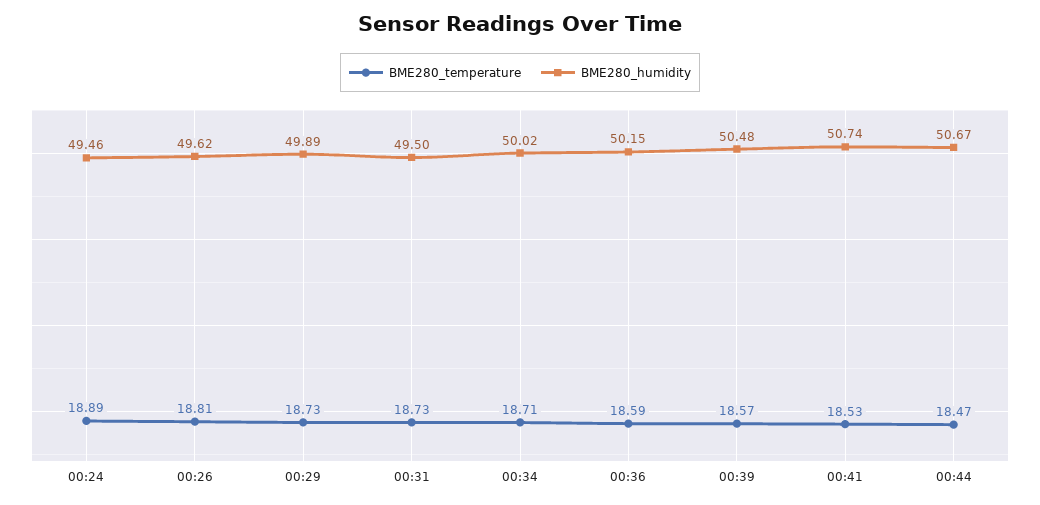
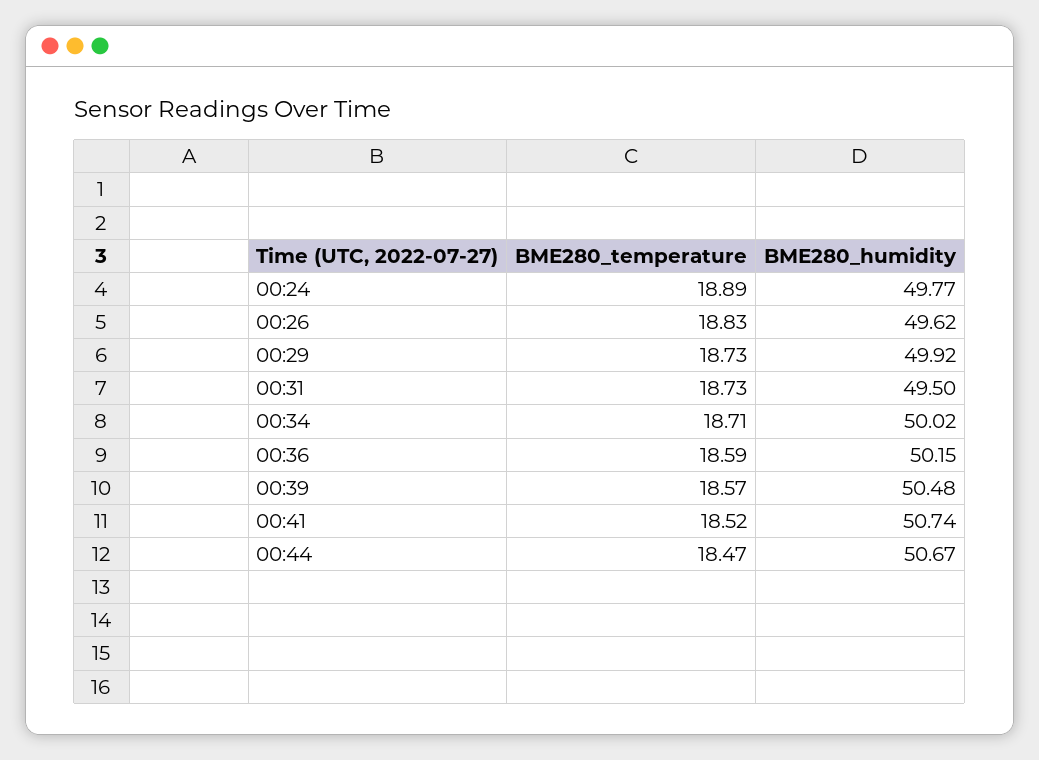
  {
    "BME280_temperature": {
      "00:24": 18.89,
-     "00:26": 18.81,
+     "00:26": 18.83,
      "00:29": 18.73,
      "00:31": 18.73,
      "00:34": 18.71,
      "00:36": 18.59,
      "00:39": 18.57,
-     "00:41": 18.53,
+     "00:41": 18.52,
      "00:44": 18.47
    },
    "BME280_humidity": {
-     "00:24": 49.46,
+     "00:24": 49.77,
      "00:26": 49.62,
-     "00:29": 49.89,
+     "00:29": 49.92,
      "00:31": 49.5,
      "00:34": 50.02,
      "00:36": 50.15,
      "00:39": 50.48,
      "00:41": 50.74,
      "00:44": 50.67
    }
  }

